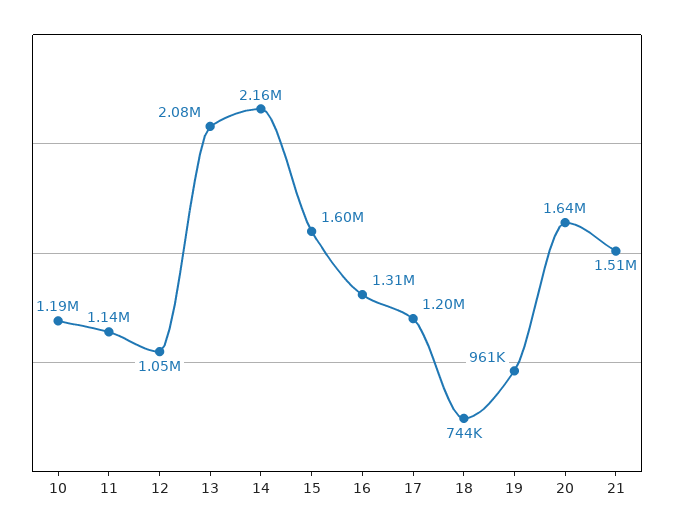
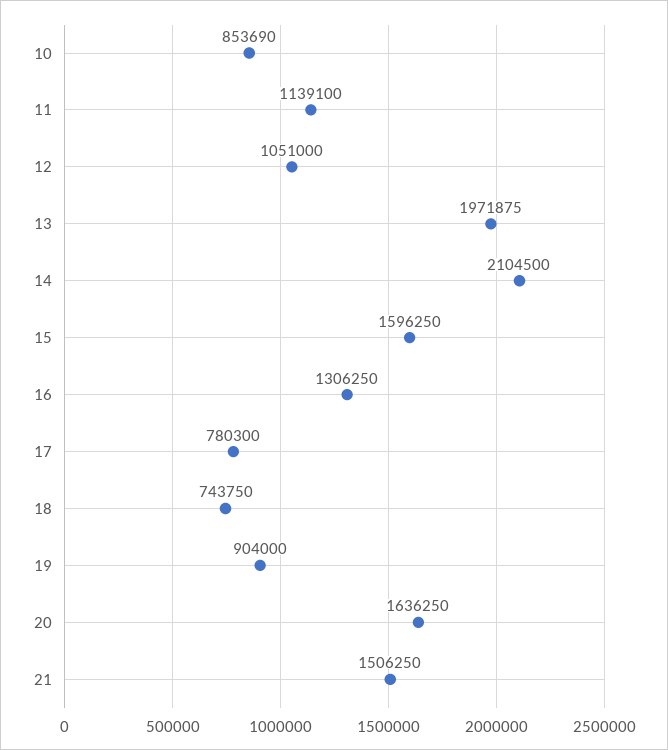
  {
-   "10": 1190000,
+   "10": 853690,
    "11": 1139100,
    "12": 1051000,
-   "13": 2080000,
+   "13": 1971875,
-   "14": 2160000,
+   "14": 2104500,
    "15": 1596250,
    "16": 1306250,
-   "17": 1200000,
+   "17": 780300,
    "18": 743750,
-   "19": 961000,
+   "19": 904000,
    "20": 1636250,
    "21": 1506250
  }

